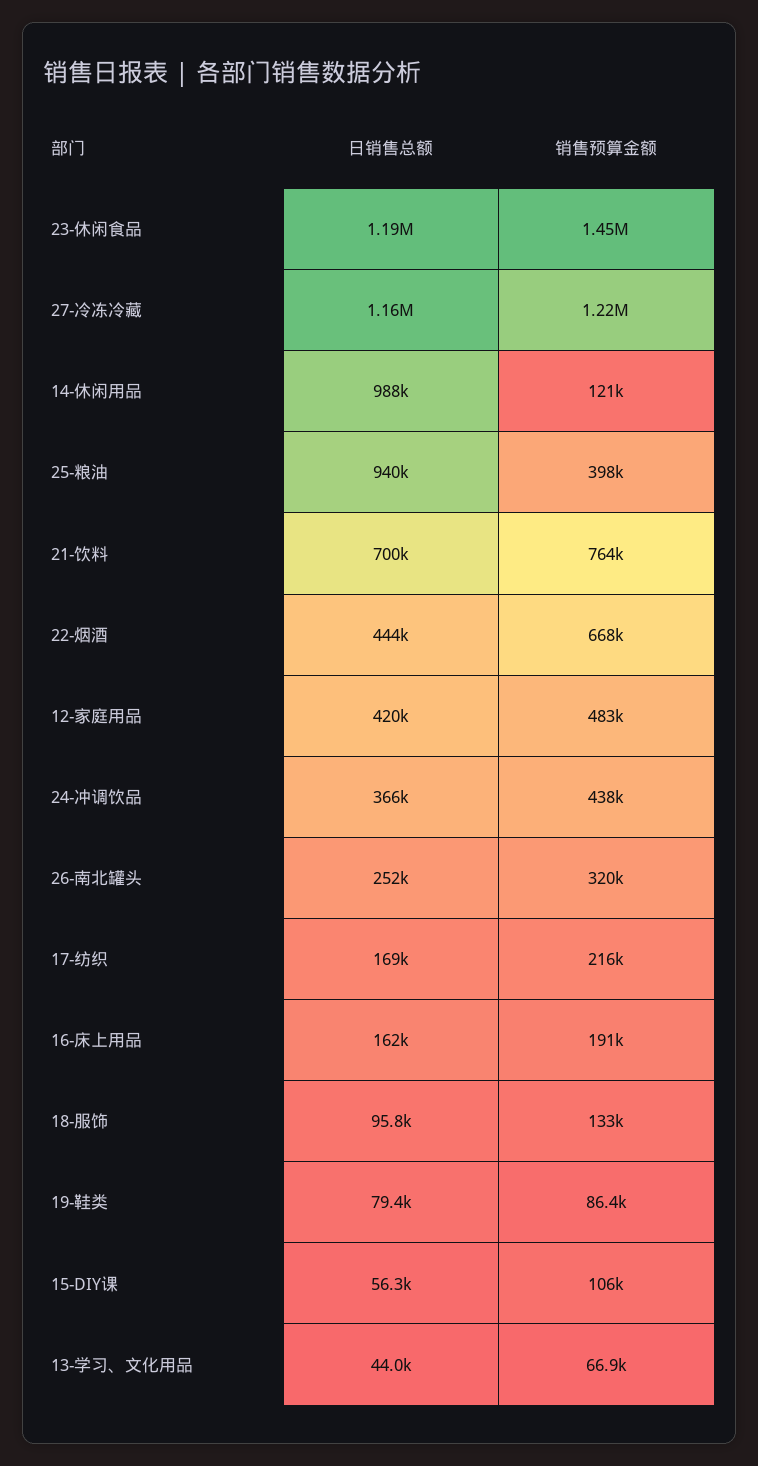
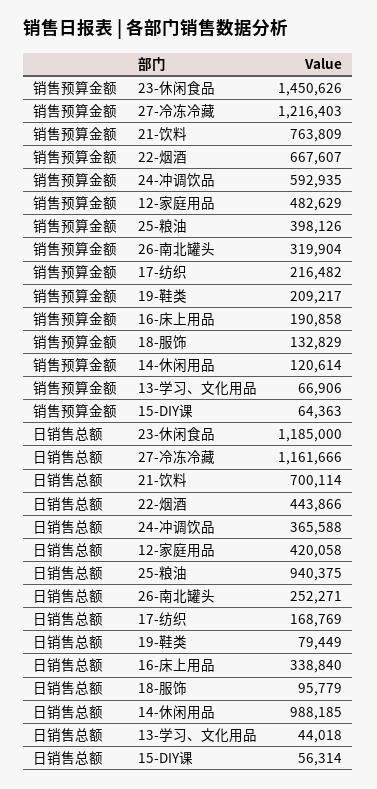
  {
    "日销售总额": {
      "23-休闲食品": 1185000,
      "27-冷冻冷藏": 1161666,
      "14-休闲用品": 988185,
      "25-粮油": 940375,
      "21-饮料": 700114,
      "22-烟酒": 443866,
      "12-家庭用品": 420058,
      "24-冲调饮品": 365588,
      "26-南北罐头": 252271,
      "17-纺织": 168769,
-     "16-床上用品": 162000,
+     "16-床上用品": 338840,
      "18-服饰": 95779,
      "19-鞋类": 79449,
      "15-DIY课": 56314,
      "13-学习、文化用品": 44018
    },
    "销售预算金额": {
      "23-休闲食品": 1450626,
      "27-冷冻冷藏": 1216403,
      "14-休闲用品": 120614,
      "25-粮油": 398126,
      "21-饮料": 763809,
      "22-烟酒": 667607,
      "12-家庭用品": 482629,
-     "24-冲调饮品": 438000,
+     "24-冲调饮品": 592935,
      "26-南北罐头": 319904,
      "17-纺织": 216482,
      "16-床上用品": 190858,
      "18-服饰": 132829,
-     "19-鞋类": 86400,
+     "19-鞋类": 209217,
-     "15-DIY课": 106000,
+     "15-DIY课": 64363,
      "13-学习、文化用品": 66906
    }
  }

